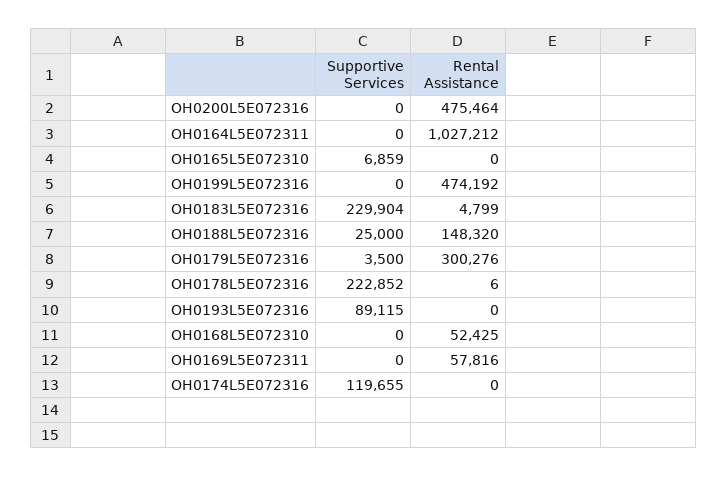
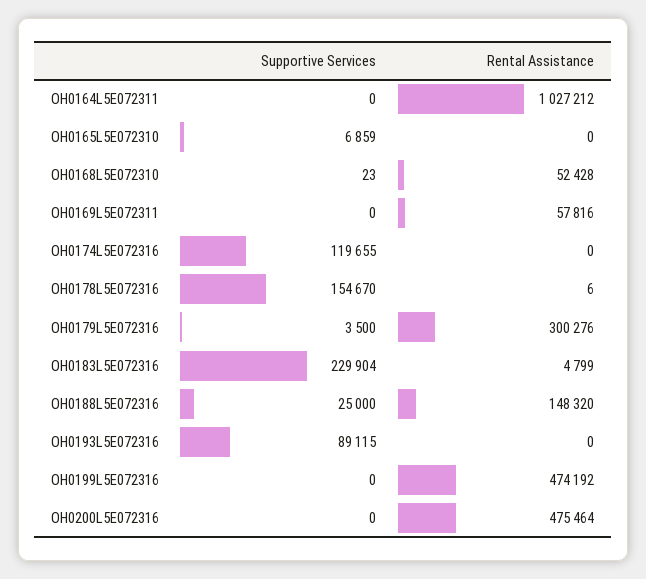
  {
    "Supportive Services": {
      "OH0200L5E072316": 0,
      "OH0164L5E072311": 0,
      "OH0165L5E072310": 6859,
      "OH0199L5E072316": 0,
      "OH0183L5E072316": 229904,
      "OH0188L5E072316": 25000,
      "OH0179L5E072316": 3500,
-     "OH0178L5E072316": 222852,
+     "OH0178L5E072316": 154670,
      "OH0193L5E072316": 89115,
-     "OH0168L5E072310": 0,
+     "OH0168L5E072310": 23,
      "OH0169L5E072311": 0,
      "OH0174L5E072316": 119655
    },
    "Rental Assistance": {
      "OH0200L5E072316": 475464,
      "OH0164L5E072311": 1027212,
      "OH0165L5E072310": 0,
      "OH0199L5E072316": 474192,
      "OH0183L5E072316": 4799,
      "OH0188L5E072316": 148320,
      "OH0179L5E072316": 300276,
      "OH0178L5E072316": 6,
      "OH0193L5E072316": 0,
-     "OH0168L5E072310": 52425,
+     "OH0168L5E072310": 52428,
      "OH0169L5E072311": 57816,
      "OH0174L5E072316": 0
    }
  }

